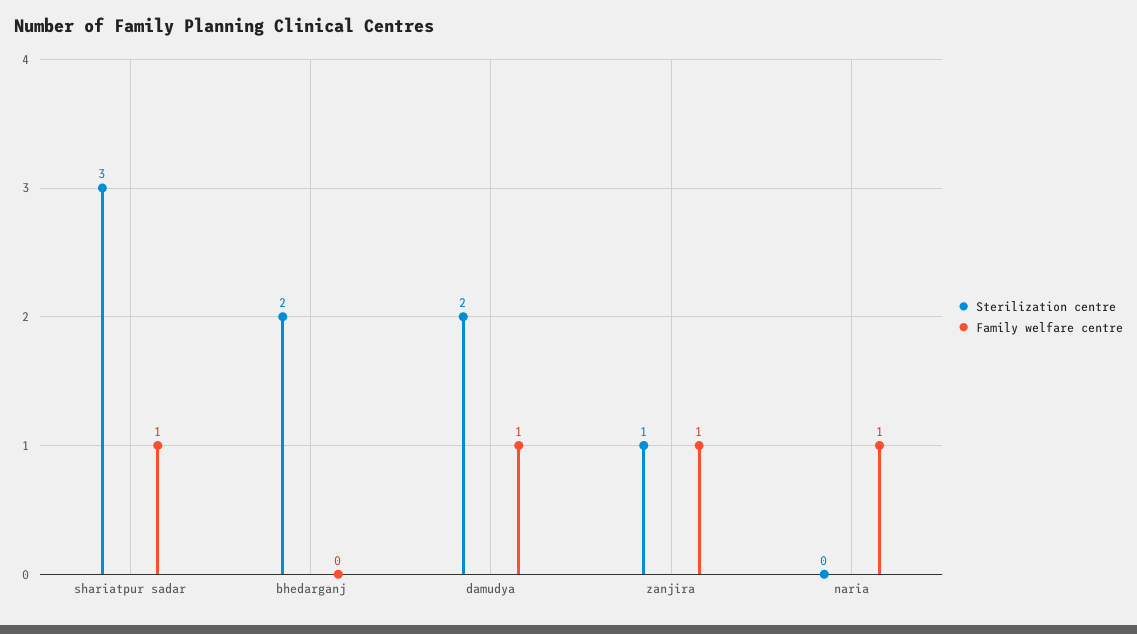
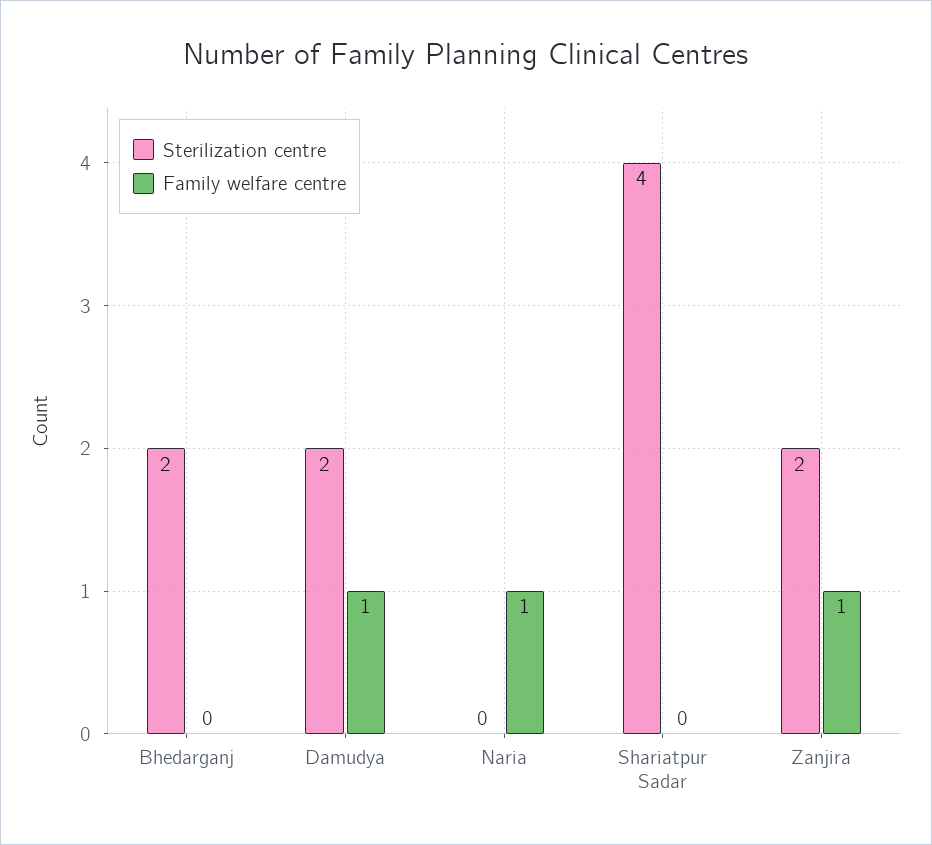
  {
    "Sterilization centre": {
-     "shariatpur sadar": 3,
+     "shariatpur sadar": 4,
      "bhedarganj": 2,
      "damudya": 2,
-     "zanjira": 1,
+     "zanjira": 2,
      "naria": 0
    },
    "Family welfare centre": {
-     "shariatpur sadar": 1,
+     "shariatpur sadar": 0,
      "bhedarganj": 0,
      "damudya": 1,
      "zanjira": 1,
      "naria": 1
    }
  }

